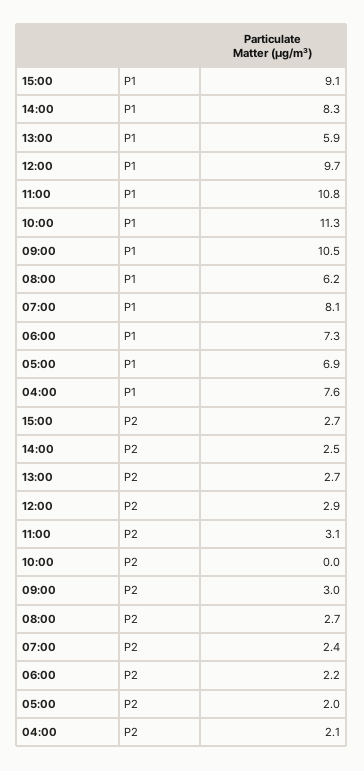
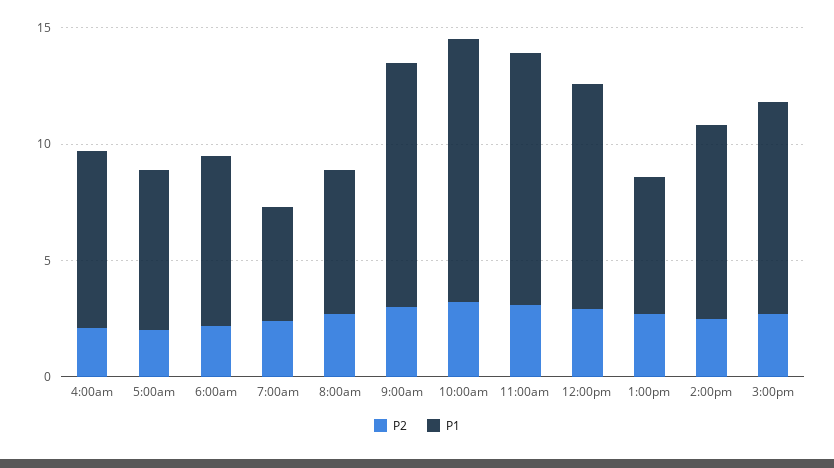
  {
    "P1": {
      "15:00": 9.1,
      "14:00": 8.3,
      "13:00": 5.9,
      "12:00": 9.7,
      "11:00": 10.8,
      "10:00": 11.3,
      "09:00": 10.5,
      "08:00": 6.2,
-     "07:00": 8.1,
+     "07:00": 5,
      "06:00": 7.3,
      "05:00": 6.9,
      "04:00": 7.6
    },
    "P2": {
      "15:00": 2.7,
      "14:00": 2.5,
      "13:00": 2.7,
      "12:00": 2.9,
      "11:00": 3.1,
-     "10:00": 0,
+     "10:00": 3,
      "09:00": 3,
      "08:00": 2.7,
      "07:00": 2.4,
      "06:00": 2.2,
      "05:00": 2,
      "04:00": 2.1
    }
  }

